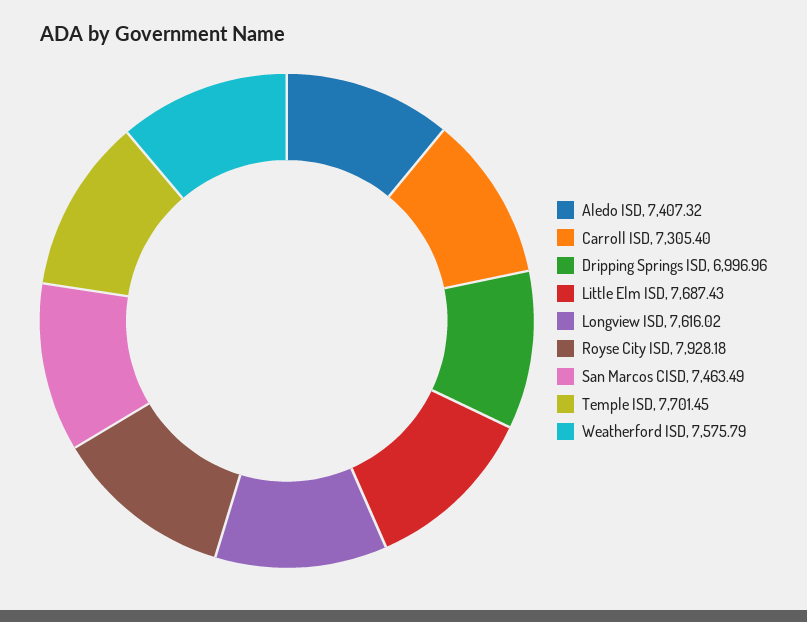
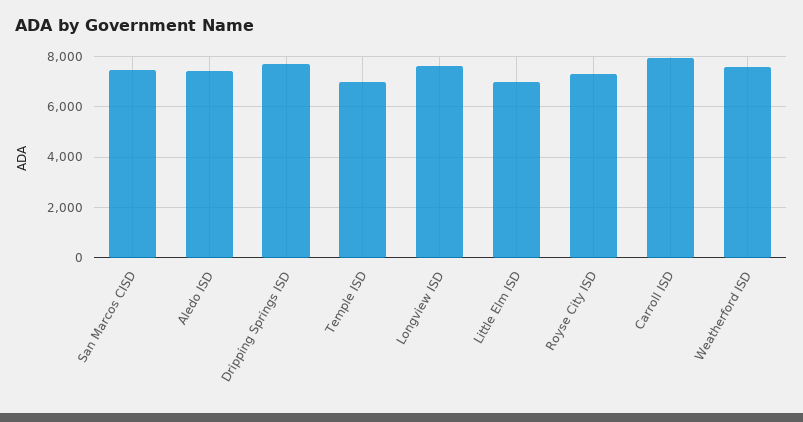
  {
    "Aledo ISD": 7407.32,
-   "Carroll ISD": 7305.4,
+   "Carroll ISD": 8000,
-   "Dripping Springs ISD": 6996.96,
+   "Dripping Springs ISD": 7750,
-   "Little Elm ISD": 7687.43,
+   "Little Elm ISD": 7000,
    "Longview ISD": 7616.02,
-   "Royse City ISD": 7928.18,
+   "Royse City ISD": 7250,
    "San Marcos CISD": 7463.49,
-   "Temple ISD": 7701.45,
+   "Temple ISD": 7000,
    "Weatherford ISD": 7575.79
  }

